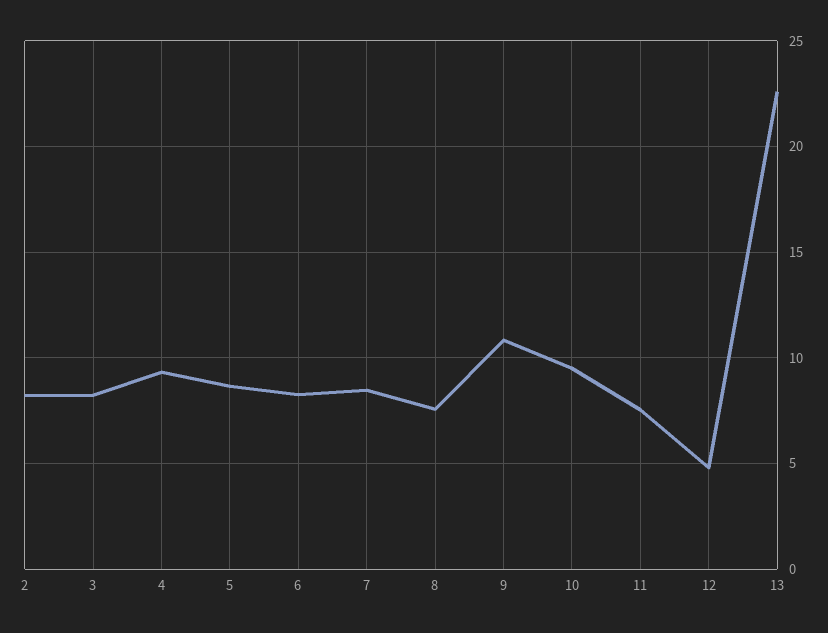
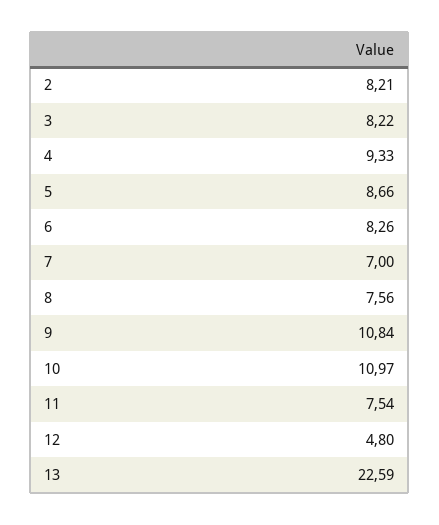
  {
    "2": 8.21,
    "3": 8.22,
    "4": 9.33,
    "5": 8.66,
    "6": 8.26,
-   "7": 8.5,
+   "7": 7,
    "8": 7.56,
    "9": 10.84,
-   "10": 9.5,
+   "10": 10.97,
    "11": 7.54,
    "12": 4.8,
    "13": 22.59
  }

